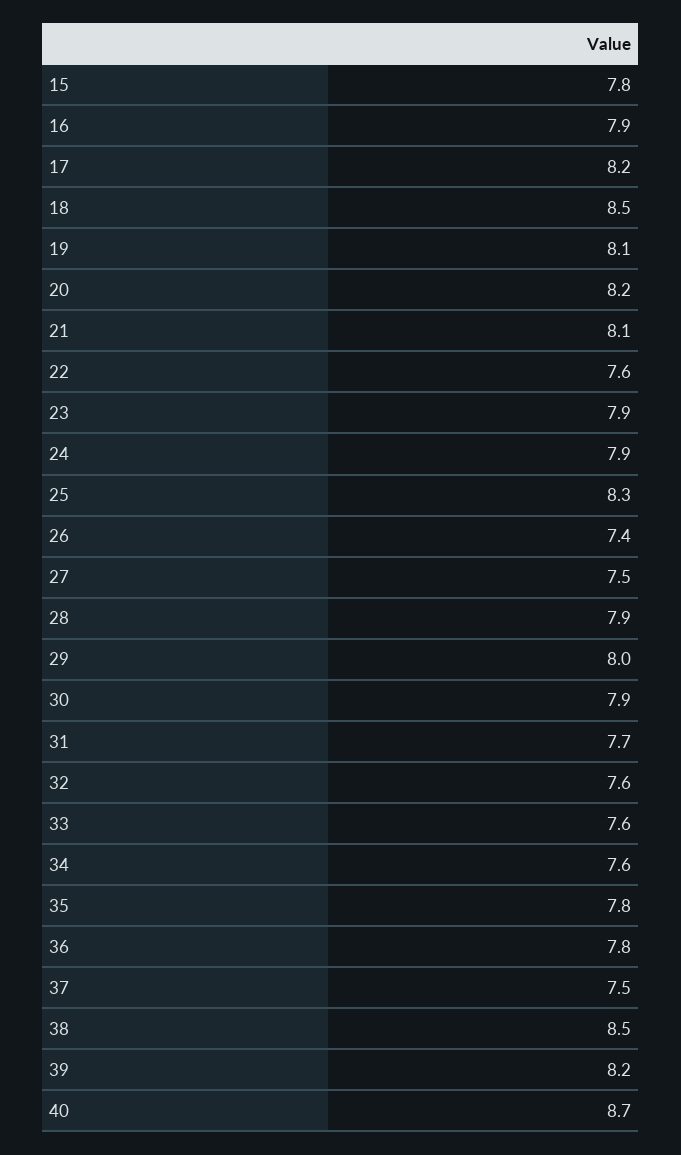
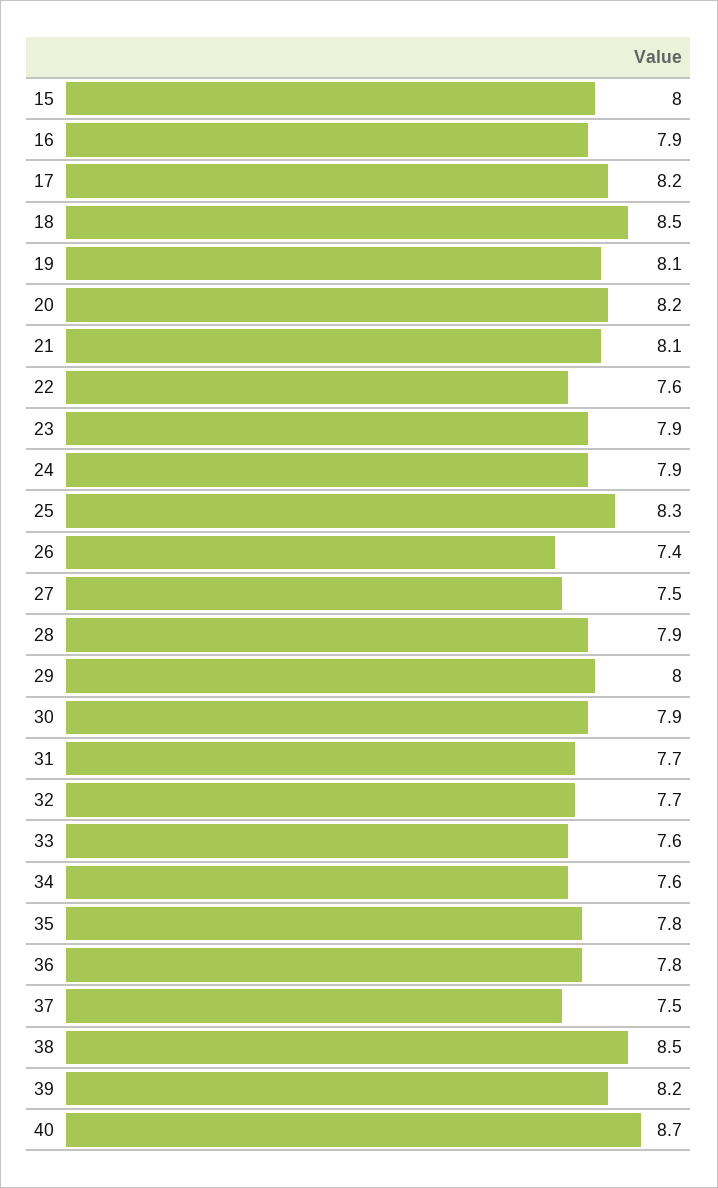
  {
-   "15": 7.8,
+   "15": 8,
    "16": 7.9,
    "17": 8.2,
    "18": 8.5,
    "19": 8.1,
    "20": 8.2,
    "21": 8.1,
    "22": 7.6,
    "23": 7.9,
    "24": 7.9,
    "25": 8.3,
    "26": 7.4,
    "27": 7.5,
    "28": 7.9,
    "29": 8,
    "30": 7.9,
    "31": 7.7,
-   "32": 7.6,
+   "32": 7.7,
    "33": 7.6,
    "34": 7.6,
    "35": 7.8,
    "36": 7.8,
    "37": 7.5,
    "38": 8.5,
    "39": 8.2,
    "40": 8.7
  }

